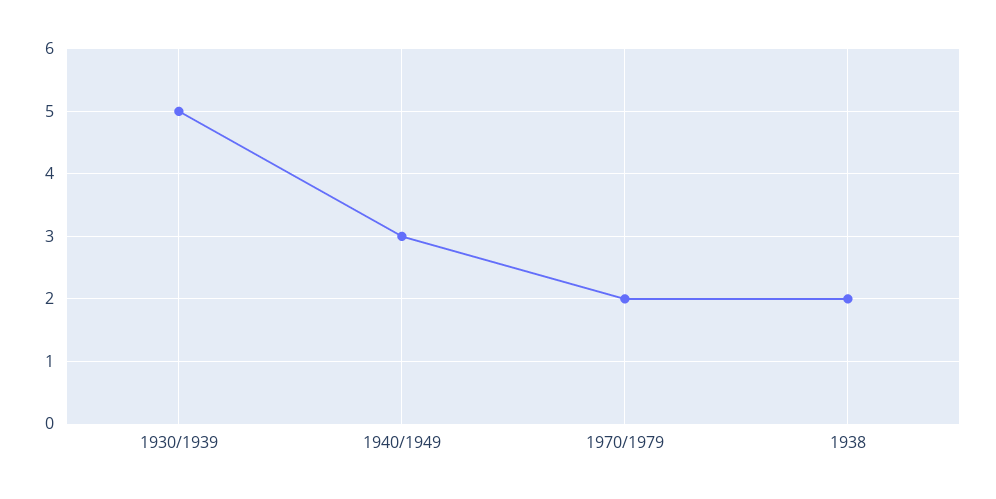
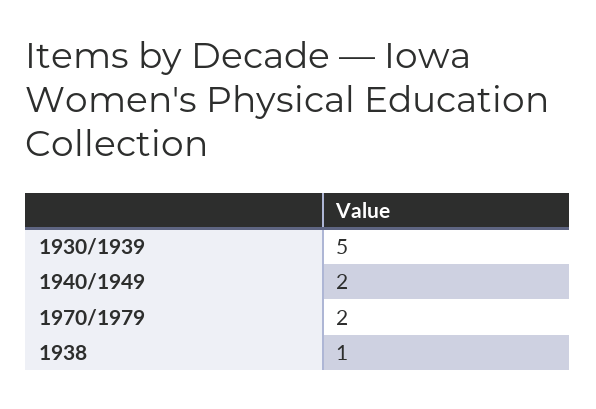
  {
    "1930/1939": 5,
-   "1940/1949": 3,
+   "1940/1949": 2,
    "1970/1979": 2,
-   "1938": 2
+   "1938": 1
  }

